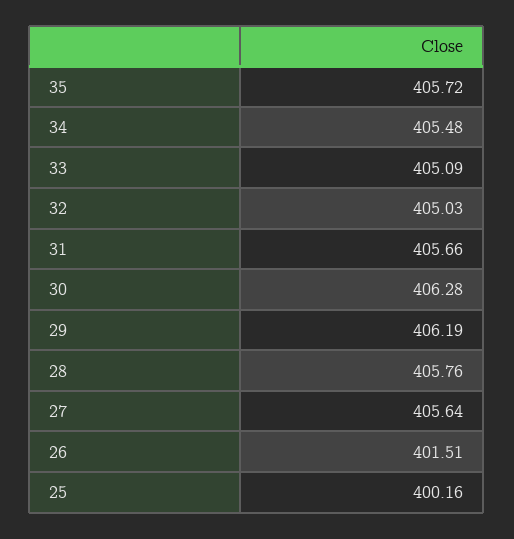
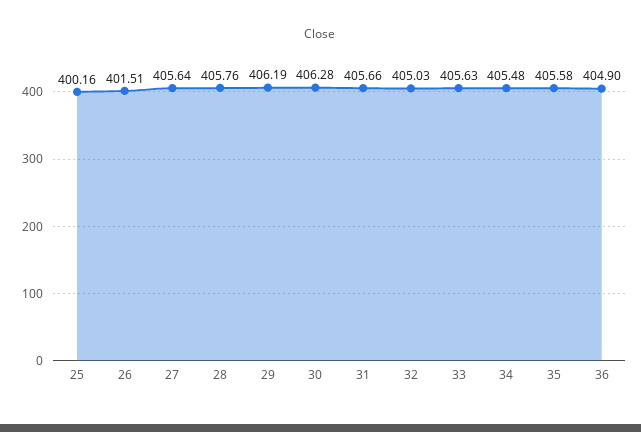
  {
-   "35": 405.72,
+   "35": 405.58,
    "34": 405.48,
-   "33": 405.09,
+   "33": 405.63,
    "32": 405.03,
    "31": 405.66,
    "30": 406.28,
    "29": 406.19,
    "28": 405.76,
    "27": 405.64,
    "26": 401.51,
-   "25": 400.16
+   "25": 400.16,
+   "36": 404.9
  }

